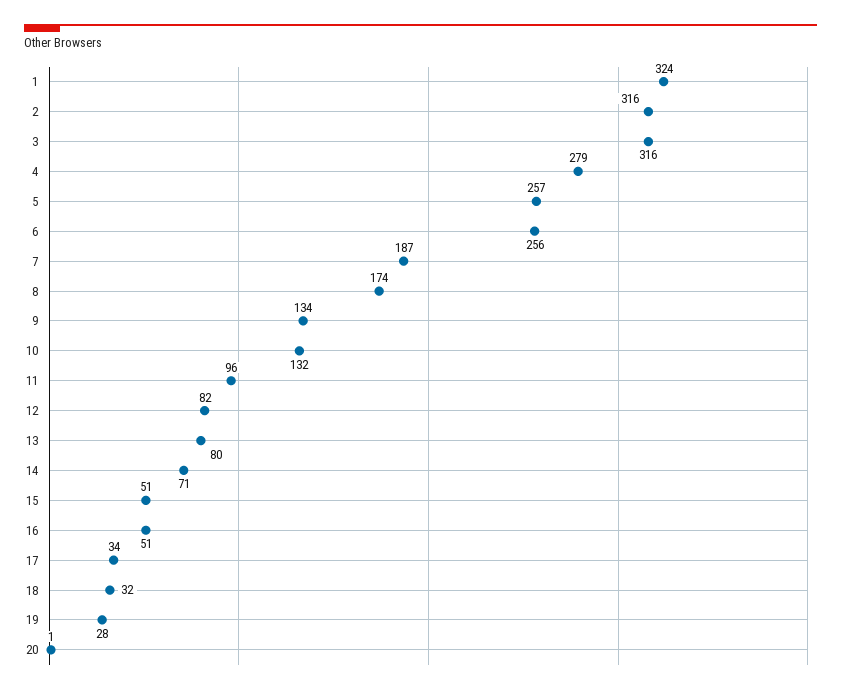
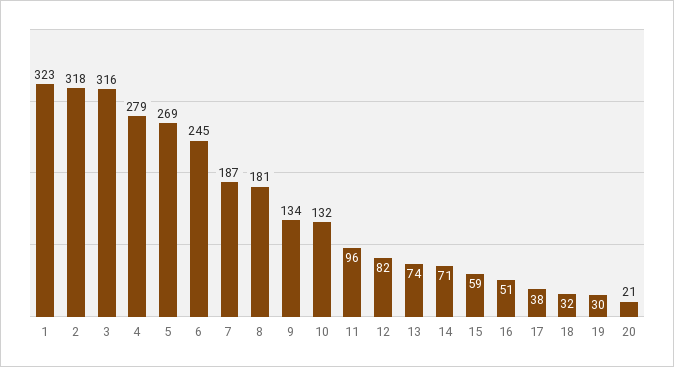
  {
-   "1": 324,
+   "1": 323,
-   "2": 316,
+   "2": 318,
    "3": 316,
    "4": 279,
-   "5": 257,
+   "5": 269,
-   "6": 256,
+   "6": 245,
    "7": 187,
-   "8": 174,
+   "8": 181,
    "9": 134,
    "10": 132,
    "11": 96,
    "12": 82,
-   "13": 80,
+   "13": 74,
    "14": 71,
-   "15": 51,
+   "15": 59,
    "16": 51,
-   "17": 34,
+   "17": 38,
    "18": 32,
-   "19": 28,
+   "19": 30,
-   "20": 1
+   "20": 21
  }

